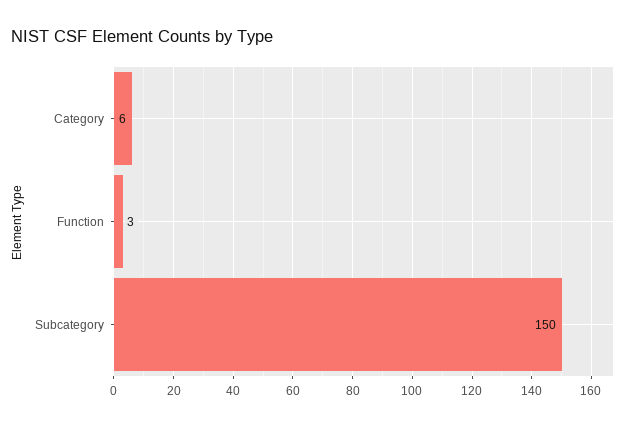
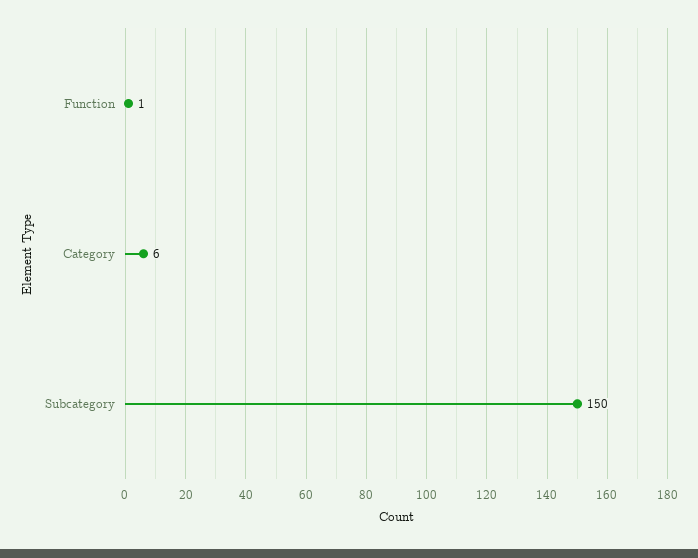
  {
    "Category": 6,
-   "Function": 3,
+   "Function": 1,
    "Subcategory": 150
  }

